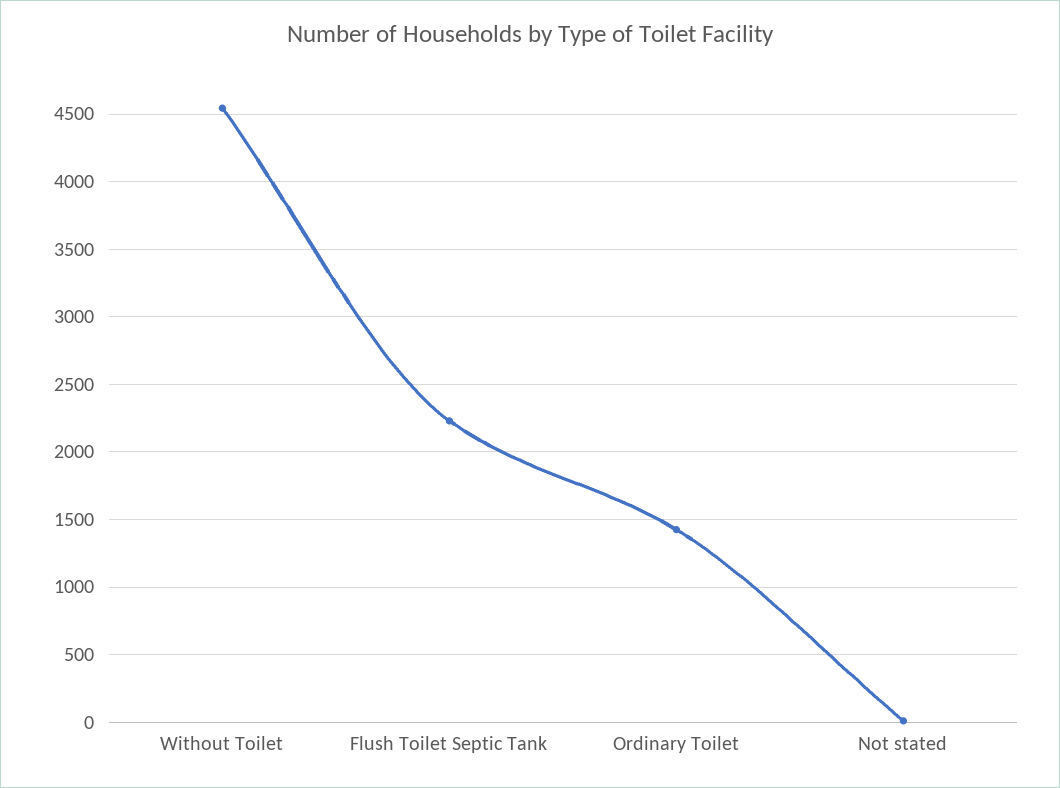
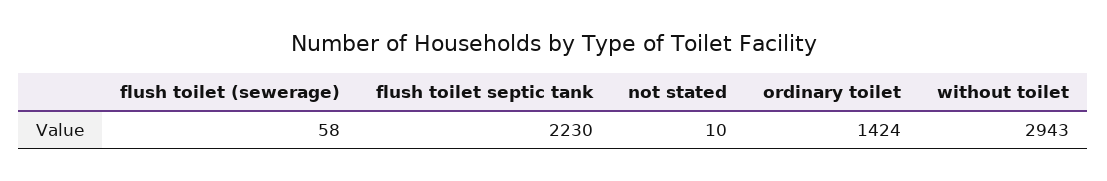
  {
-   "Without Toilet": 4550,
+   "Without Toilet": 2943,
    "Flush Toilet Septic Tank": 2230,
    "Ordinary Toilet": 1424,
-   "Not stated": 10
+   "Not stated": 10,
+   "flush toilet (sewerage)": 58
  }

